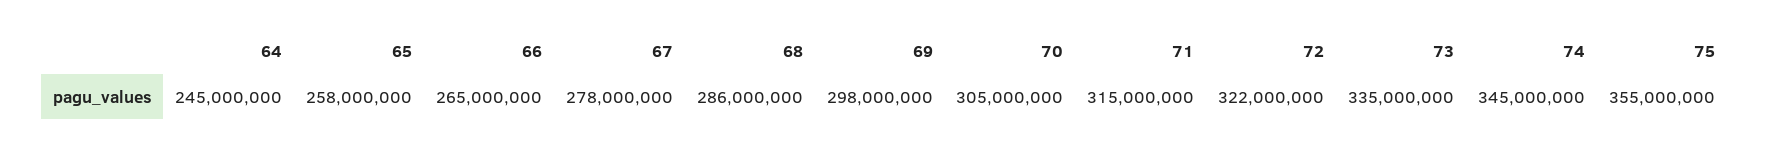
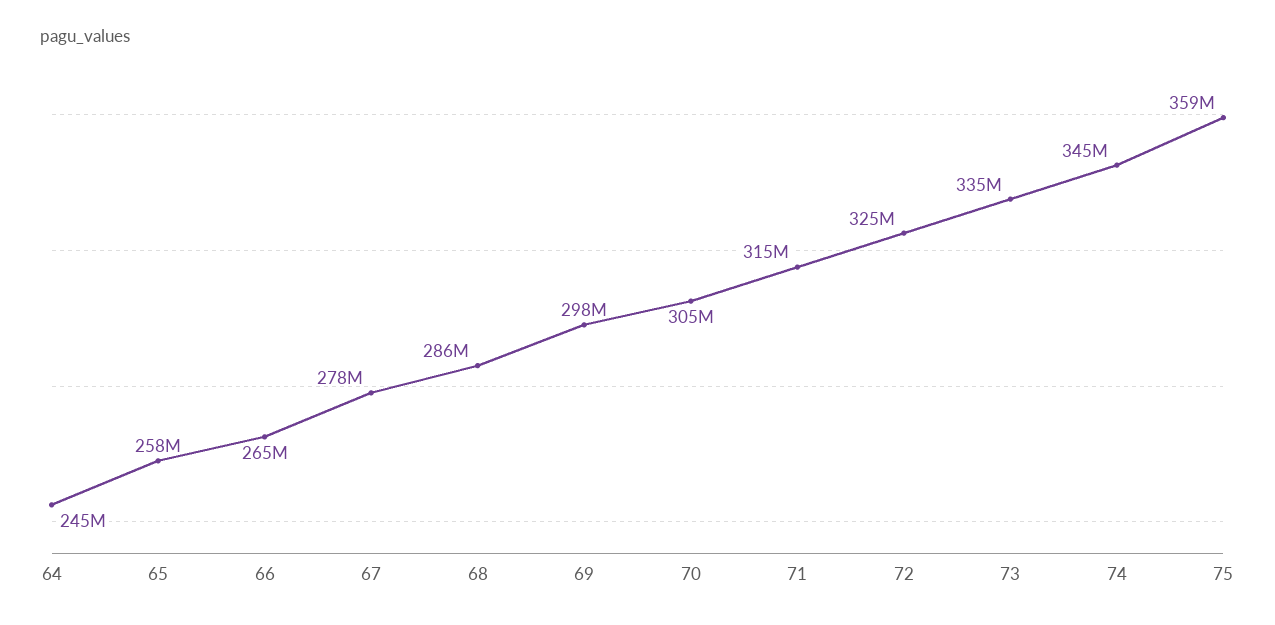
  {
    "64": 245000000,
    "65": 258000000,
    "66": 265000000,
    "67": 278000000,
    "68": 286000000,
    "69": 298000000,
    "70": 305000000,
    "71": 315000000,
-   "72": 322000000,
+   "72": 325000000,
    "73": 335000000,
    "74": 345000000,
-   "75": 355000000
+   "75": 359000000
  }

